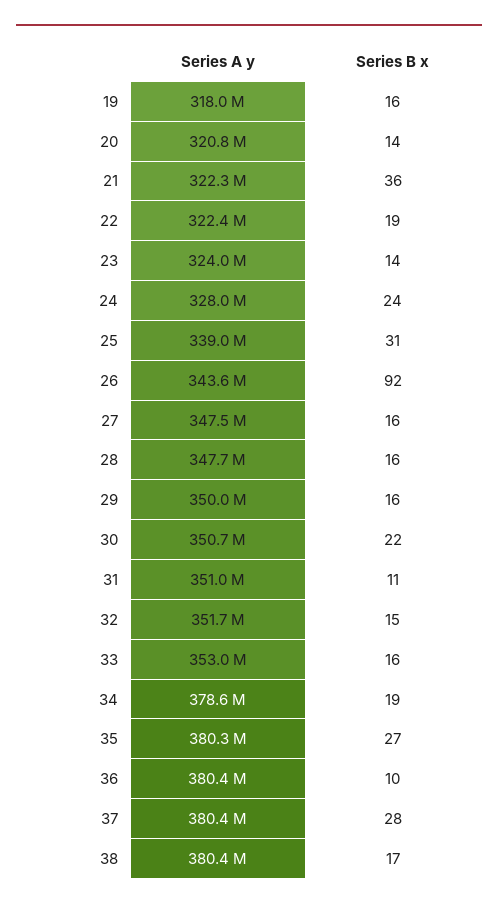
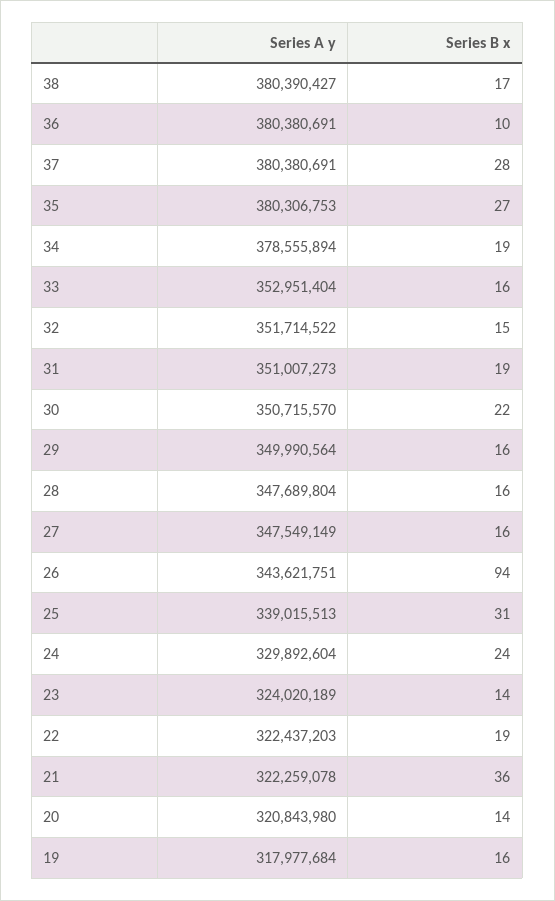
  {
    "Series A y": {
      "19": 317977684,
      "20": 320843980,
      "21": 322259078,
      "22": 322437203,
      "23": 324020189,
-     "24": 328000000,
+     "24": 329892604,
      "25": 339015513,
      "26": 343621751,
      "27": 347549149,
      "28": 347689804,
      "29": 349990564,
      "30": 350715570,
      "31": 351007273,
      "32": 351714522,
      "33": 352951404,
      "34": 378555894,
      "35": 380306753,
      "36": 380380691,
      "37": 380380691,
      "38": 380390427
    },
    "Series B x": {
      "19": 16,
      "20": 14,
      "21": 36,
      "22": 19,
      "23": 14,
      "24": 24,
      "25": 31,
-     "26": 92,
+     "26": 94,
      "27": 16,
      "28": 16,
      "29": 16,
      "30": 22,
-     "31": 11,
+     "31": 19,
      "32": 15,
      "33": 16,
      "34": 19,
      "35": 27,
      "36": 10,
      "37": 28,
      "38": 17
    }
  }

